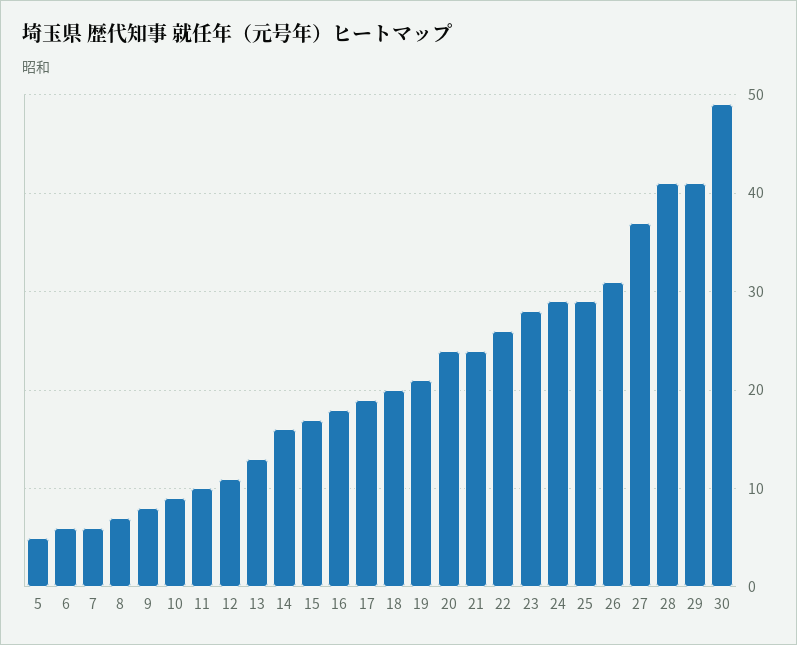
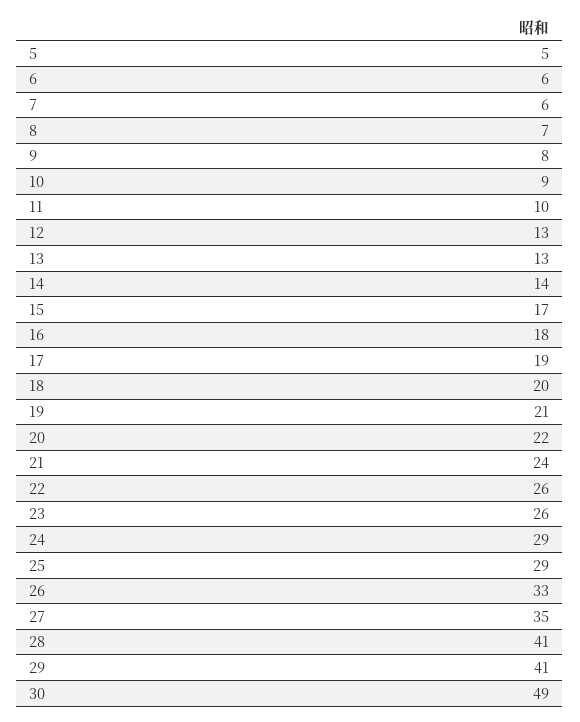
  {
    "5": 5,
    "6": 6,
    "7": 6,
    "8": 7,
    "9": 8,
    "10": 9,
    "11": 10,
-   "12": 11,
+   "12": 13,
    "13": 13,
-   "14": 16,
+   "14": 14,
    "15": 17,
    "16": 18,
    "17": 19,
    "18": 20,
    "19": 21,
-   "20": 24,
+   "20": 22,
    "21": 24,
    "22": 26,
-   "23": 28,
+   "23": 26,
    "24": 29,
    "25": 29,
-   "26": 31,
+   "26": 33,
-   "27": 37,
+   "27": 35,
    "28": 41,
    "29": 41,
    "30": 49
  }

